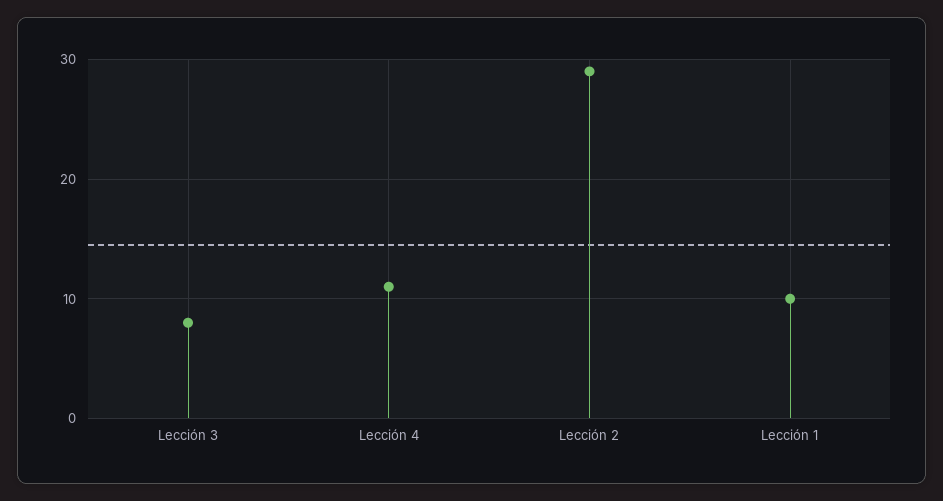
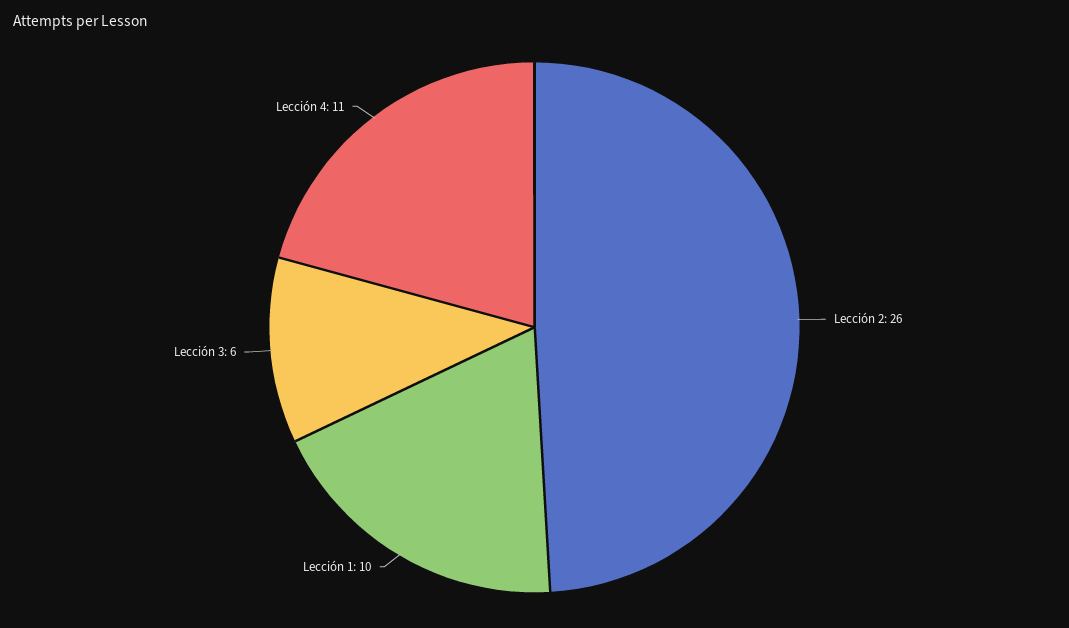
  {
-   "Lección 3": 8,
+   "Lección 3": 6,
    "Lección 4": 11,
-   "Lección 2": 29,
+   "Lección 2": 26,
    "Lección 1": 10
  }

